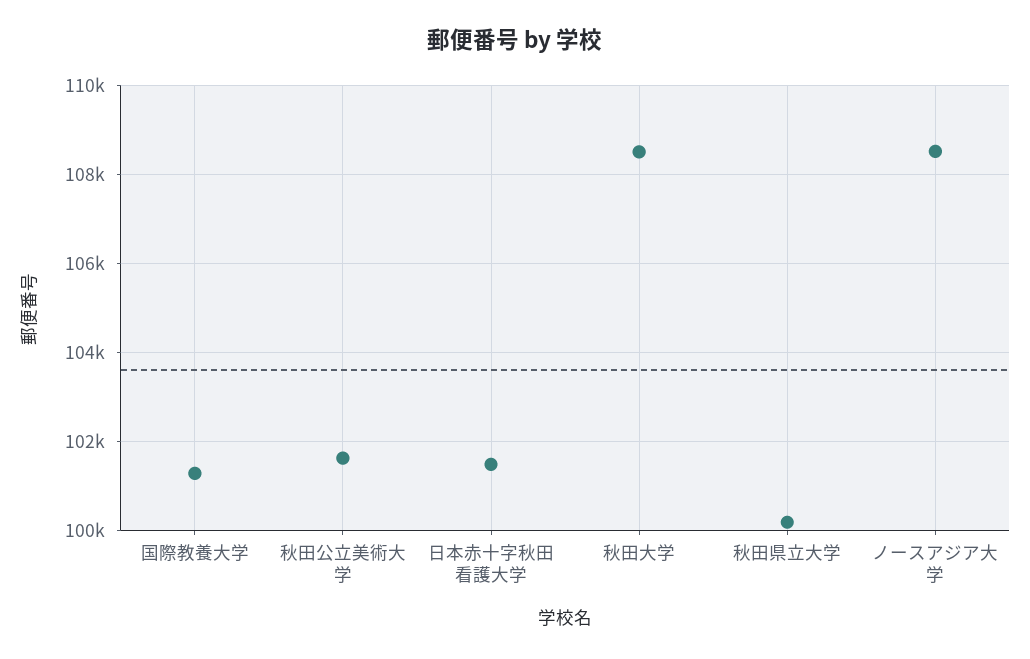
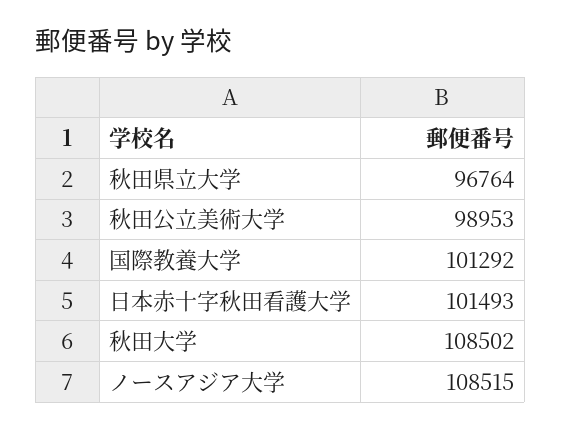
  {
    "国際教養大学": 101292,
-   "秋田公立美術大学": 101600,
+   "秋田公立美術大学": 98953,
    "日本赤十字秋田看護大学": 101493,
    "秋田大学": 108502,
-   "秋田県立大学": 100200,
+   "秋田県立大学": 96764,
    "ノースアジア大学": 108515
  }

